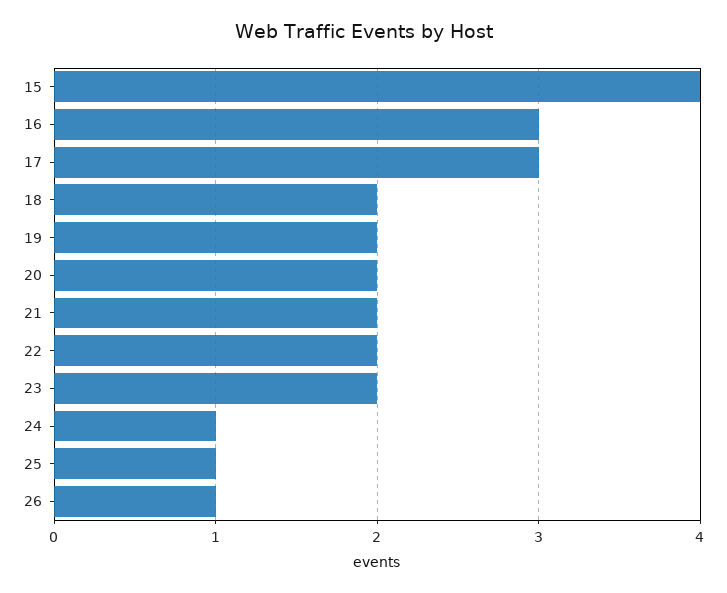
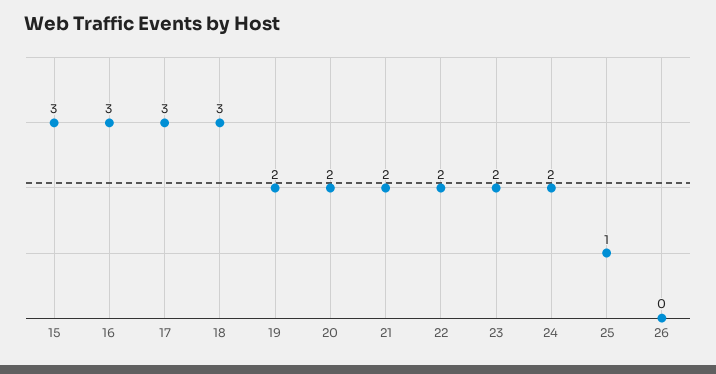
  {
-   "15": 4,
+   "15": 3,
    "16": 3,
    "17": 3,
-   "18": 2,
+   "18": 3,
    "19": 2,
    "20": 2,
    "21": 2,
    "22": 2,
    "23": 2,
-   "24": 1,
+   "24": 2,
    "25": 1,
-   "26": 1
+   "26": 0
  }

